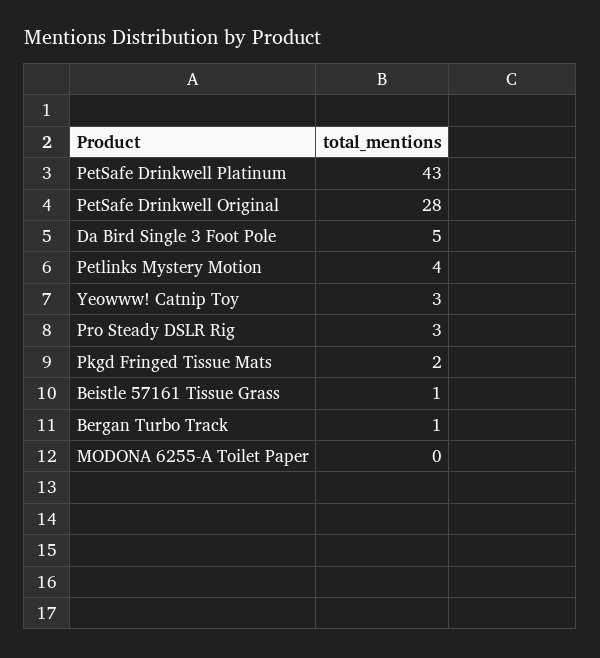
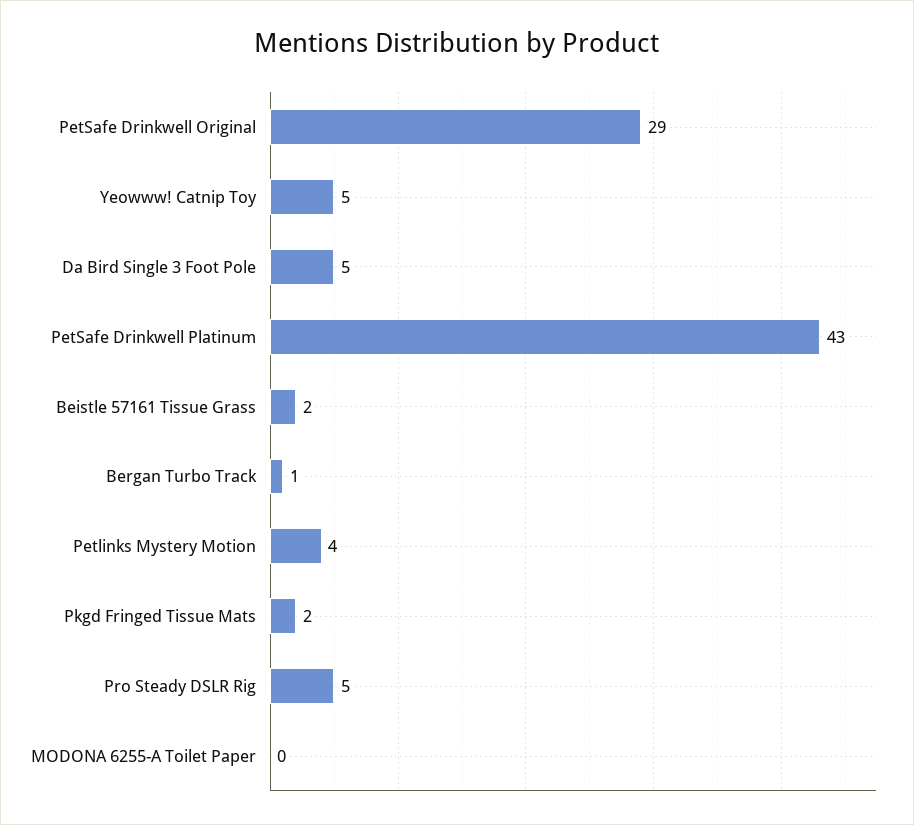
  {
    "PetSafe Drinkwell Platinum": 43,
-   "PetSafe Drinkwell Original": 28,
+   "PetSafe Drinkwell Original": 29,
    "Da Bird Single 3 Foot Pole": 5,
    "Petlinks Mystery Motion": 4,
-   "Yeowww! Catnip Toy": 3,
+   "Yeowww! Catnip Toy": 5,
-   "Pro Steady DSLR Rig": 3,
+   "Pro Steady DSLR Rig": 5,
    "Pkgd Fringed Tissue Mats": 2,
-   "Beistle 57161 Tissue Grass": 1,
+   "Beistle 57161 Tissue Grass": 2,
    "Bergan Turbo Track": 1,
    "MODONA 6255-A Toilet Paper": 0
  }

